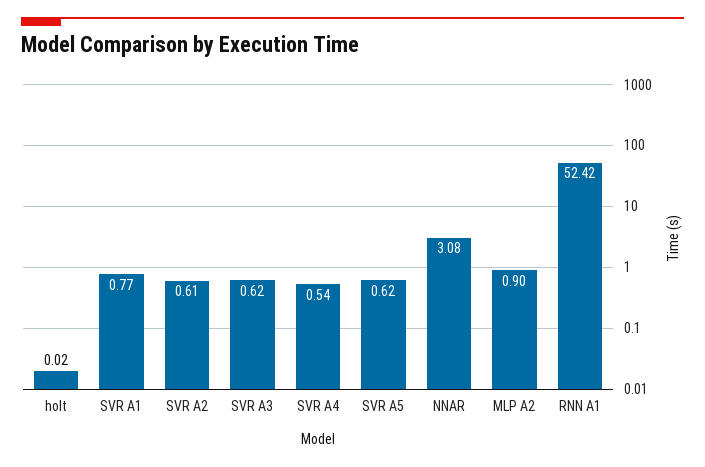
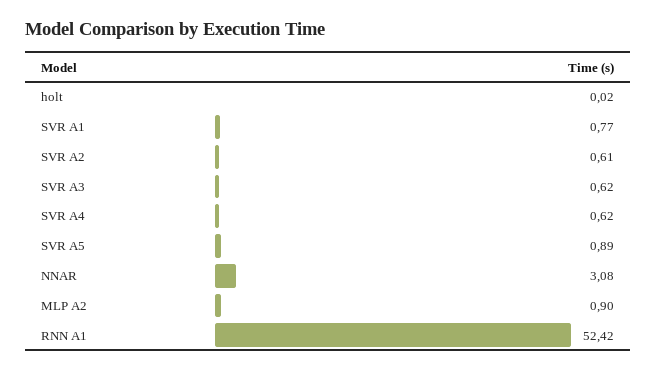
  {
    "holt": 0.02,
    "SVR A1": 0.77,
    "SVR A2": 0.61,
    "SVR A3": 0.62,
-   "SVR A4": 0.54,
+   "SVR A4": 0.62,
-   "SVR A5": 0.62,
+   "SVR A5": 0.89,
    "NNAR": 3.08,
    "MLP A2": 0.9,
    "RNN A1": 52.42
  }

